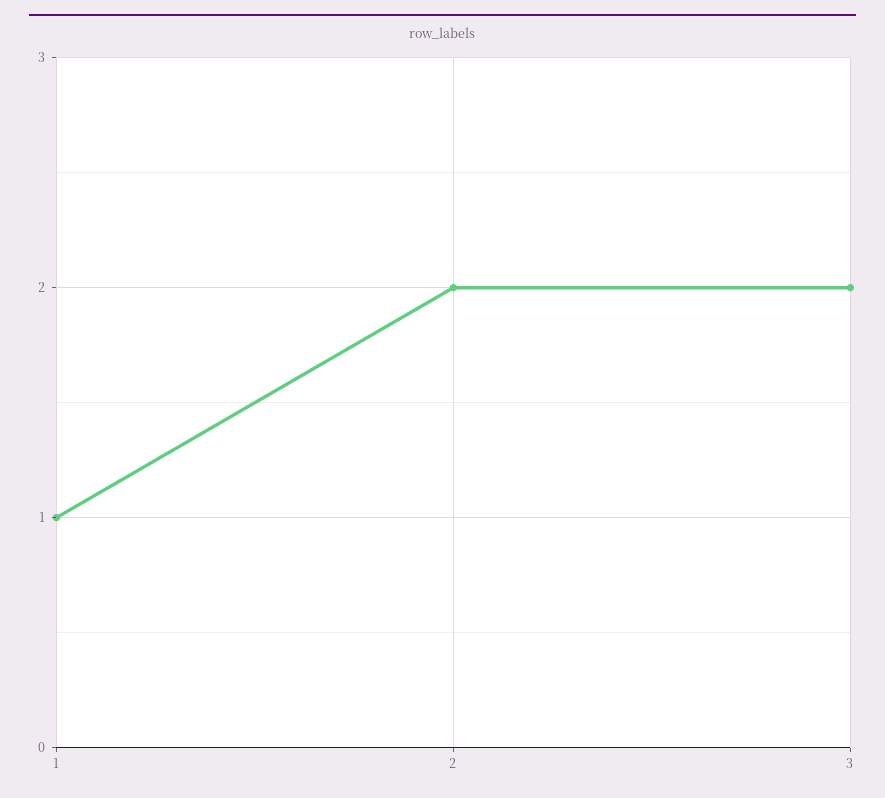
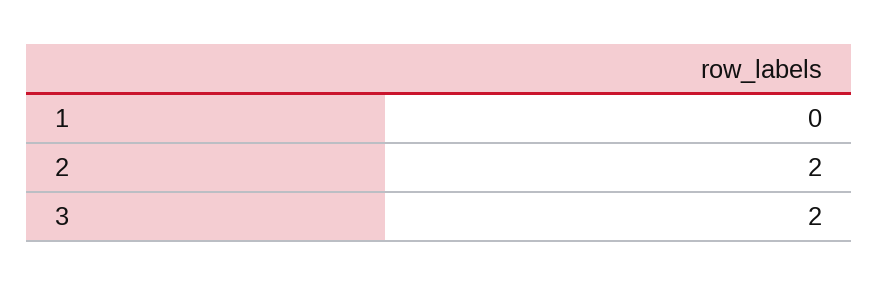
  {
-   "1": 1,
+   "1": 0,
    "2": 2,
    "3": 2
  }

